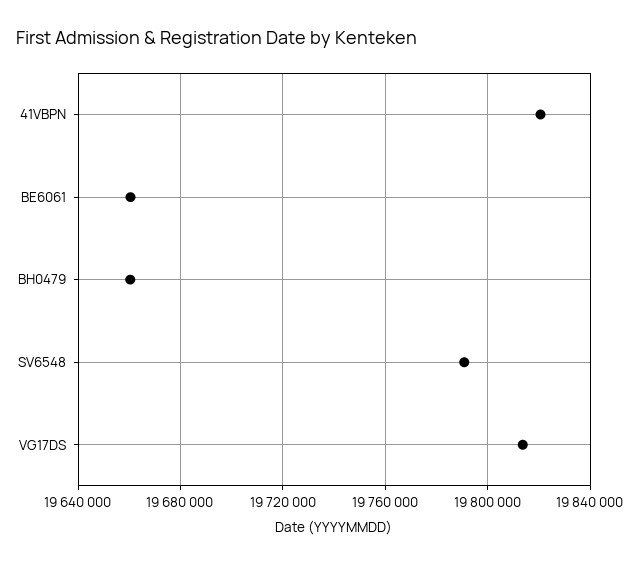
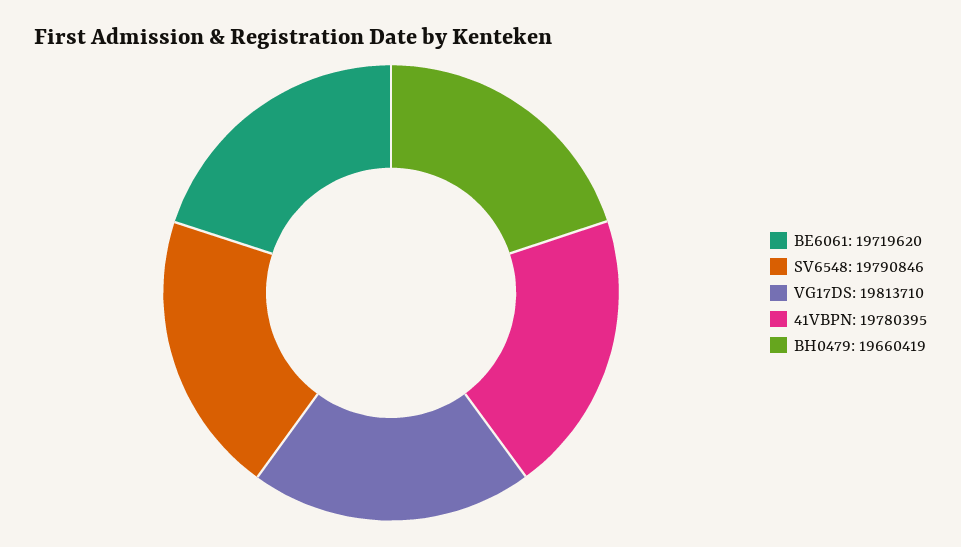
  {
-   "41VBPN": 19820000,
+   "41VBPN": 19780395,
-   "BE6061": 19660000,
+   "BE6061": 19719620,
    "BH0479": 19660419,
    "SV6548": 19790846,
    "VG17DS": 19813710
  }

